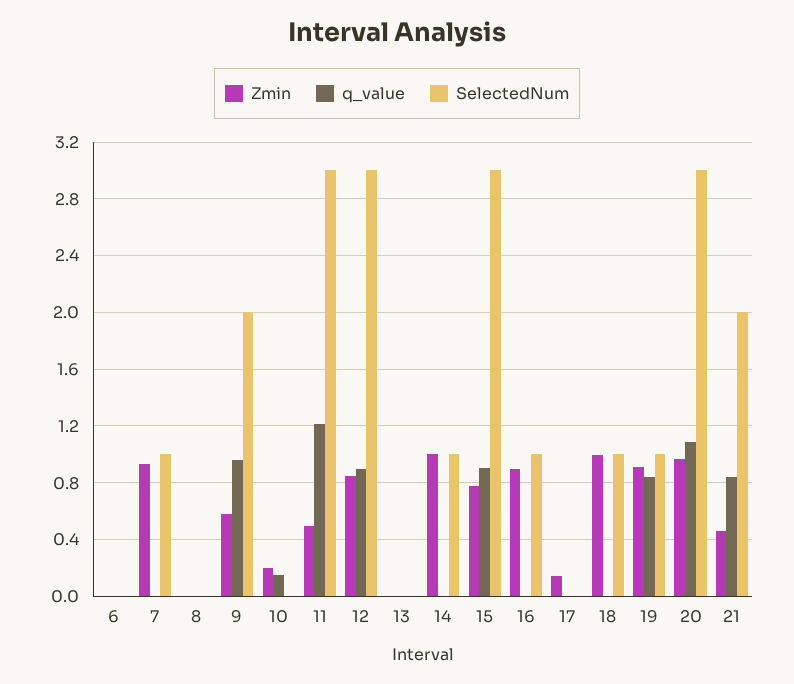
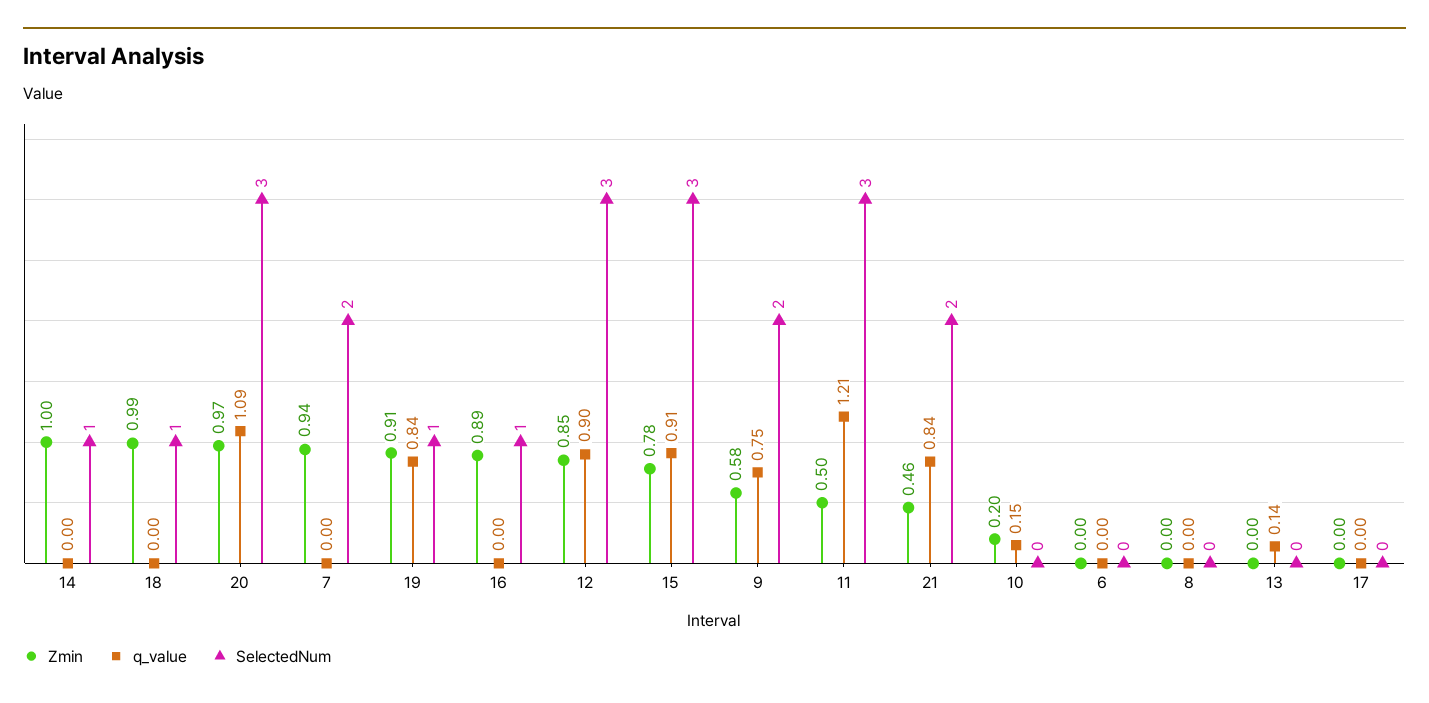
  {
    "Zmin": {
      "6": 0,
      "7": 0.94,
      "8": 0,
      "9": 0.58,
      "10": 0.2,
      "11": 0.5,
      "12": 0.85,
      "13": 0,
      "14": 1,
      "15": 0.78,
      "16": 0.89,
-     "17": 0.15,
+     "17": 0,
      "18": 0.99,
      "19": 0.91,
      "20": 0.97,
      "21": 0.46
    },
    "q_value": {
      "6": 0,
      "7": 0,
      "8": 0,
-     "9": 0.95,
+     "9": 0.75,
      "10": 0.15,
      "11": 1.21,
      "12": 0.9,
-     "13": 0,
+     "13": 0.14,
      "14": 0,
      "15": 0.91,
      "16": 0,
      "17": 0,
      "18": 0,
      "19": 0.84,
      "20": 1.09,
      "21": 0.84
    },
    "SelectedNum": {
      "6": 0,
-     "7": 1,
+     "7": 2,
      "8": 0,
      "9": 2,
      "10": 0,
      "11": 3,
      "12": 3,
      "13": 0,
      "14": 1,
      "15": 3,
      "16": 1,
      "17": 0,
      "18": 1,
      "19": 1,
      "20": 3,
      "21": 2
    }
  }

